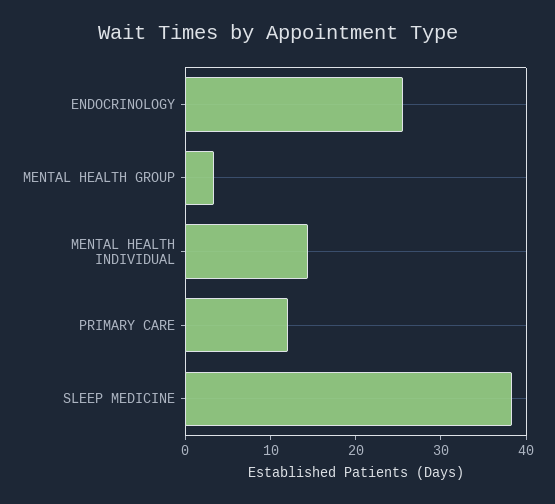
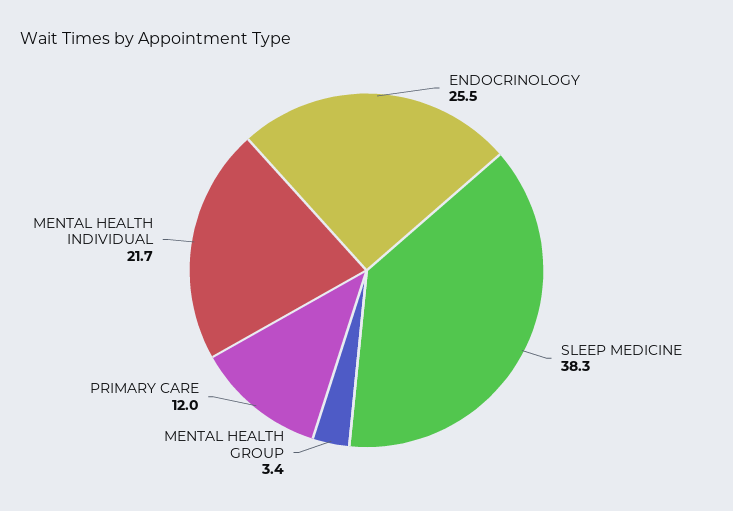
  {
    "ENDOCRINOLOGY": 25.5,
    "MENTAL HEALTH GROUP": 3.4,
-   "MENTAL HEALTH INDIVIDUAL": 14,
+   "MENTAL HEALTH INDIVIDUAL": 21.7,
    "PRIMARY CARE": 12,
    "SLEEP MEDICINE": 38.3
  }

